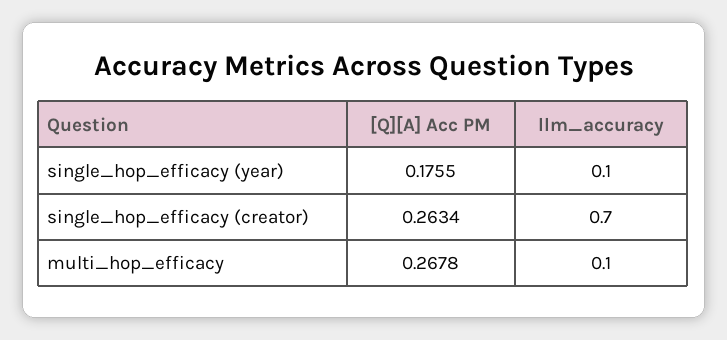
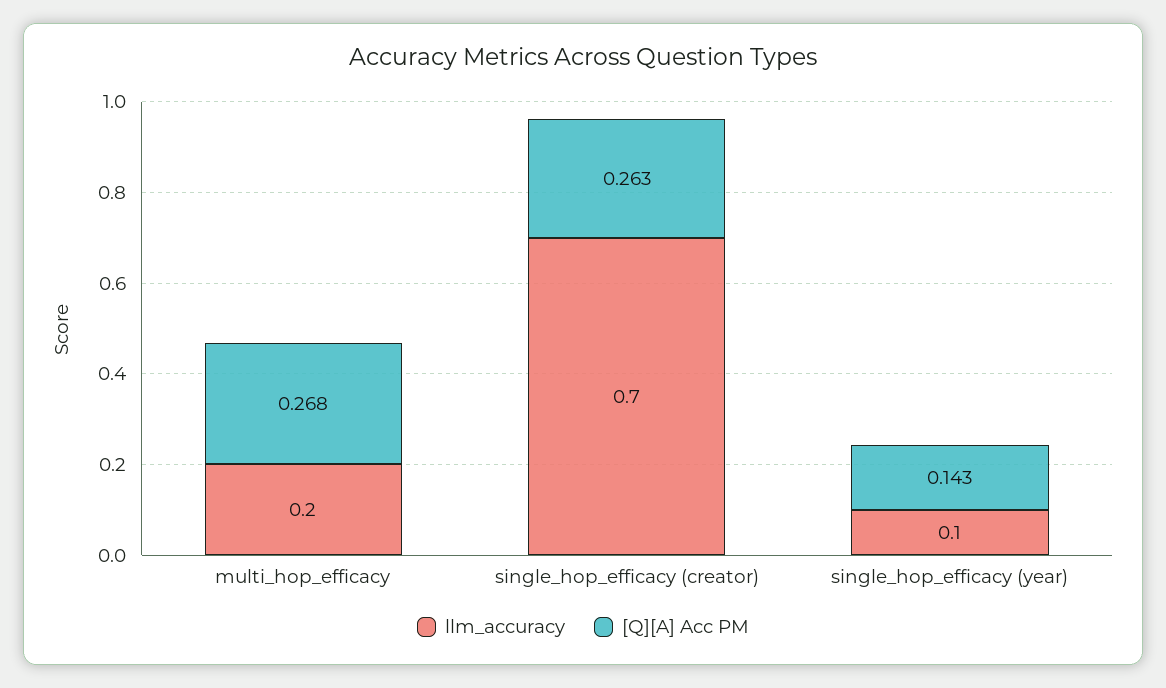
  {
    "[Q][A] Acc PM": {
-     "single_hop_efficacy (year)": 0.1755,
+     "single_hop_efficacy (year)": 0.143,
      "single_hop_efficacy (creator)": 0.2634,
      "multi_hop_efficacy": 0.2678
    },
    "llm_accuracy": {
      "single_hop_efficacy (year)": 0.1,
      "single_hop_efficacy (creator)": 0.7,
-     "multi_hop_efficacy": 0.1
+     "multi_hop_efficacy": 0.2
    }
  }

